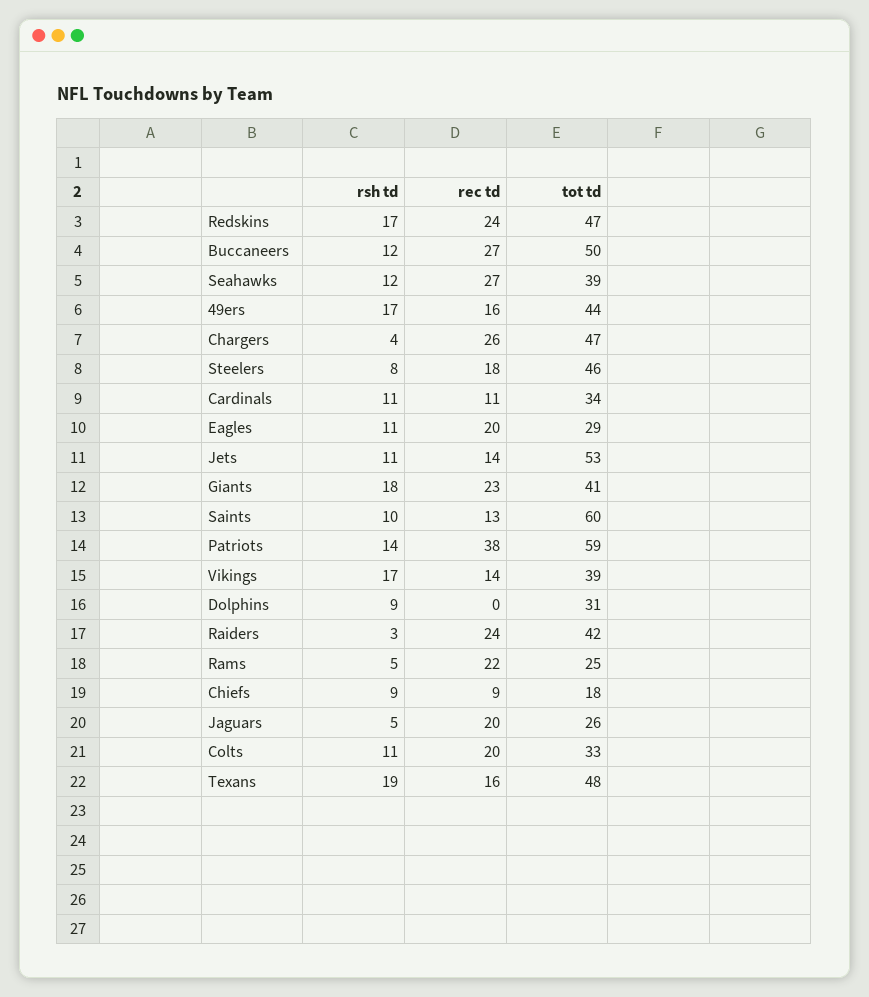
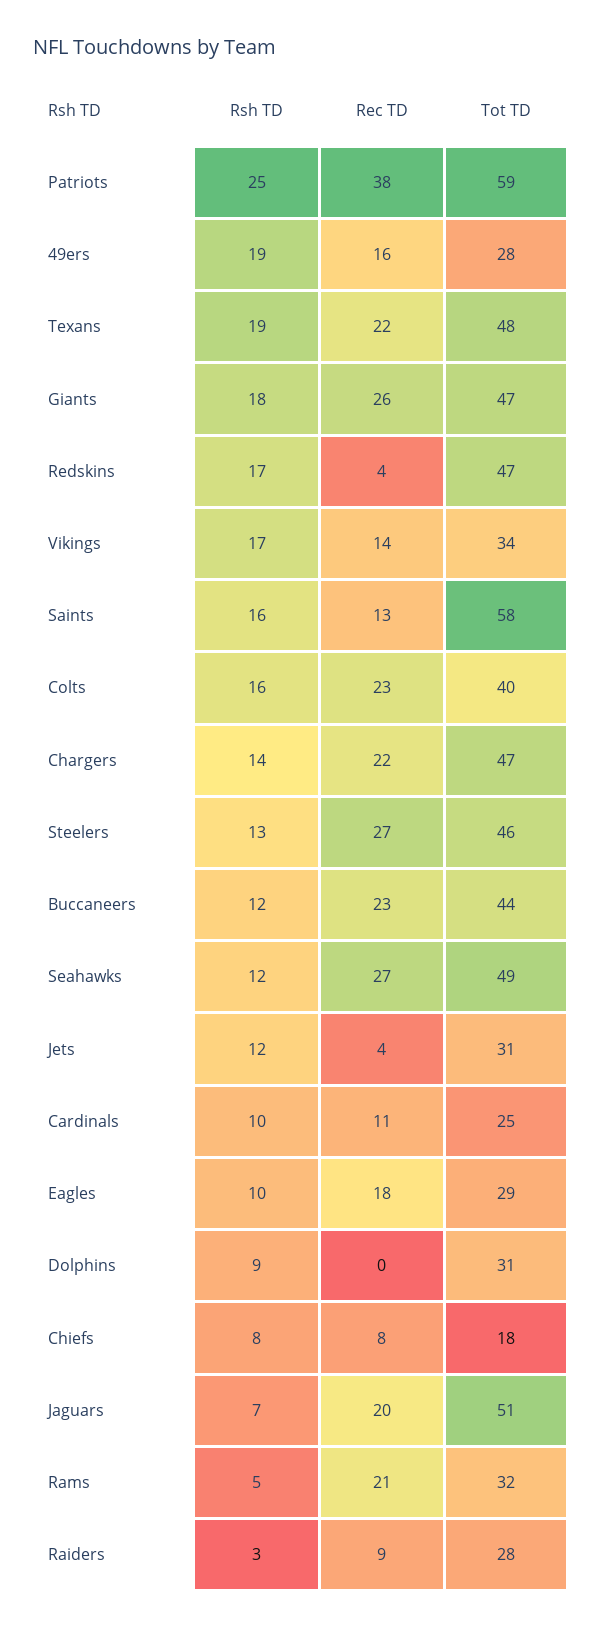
  {
    "rsh td": {
      "Redskins": 17,
      "Buccaneers": 12,
      "Seahawks": 12,
-     "49ers": 17,
+     "49ers": 19,
-     "Chargers": 4,
+     "Chargers": 14,
-     "Steelers": 8,
+     "Steelers": 13,
-     "Cardinals": 11,
+     "Cardinals": 10,
-     "Eagles": 11,
+     "Eagles": 10,
-     "Jets": 11,
+     "Jets": 12,
      "Giants": 18,
-     "Saints": 10,
+     "Saints": 16,
-     "Patriots": 14,
+     "Patriots": 25,
      "Vikings": 17,
      "Dolphins": 9,
      "Raiders": 3,
      "Rams": 5,
-     "Chiefs": 9,
+     "Chiefs": 8,
-     "Jaguars": 5,
+     "Jaguars": 7,
-     "Colts": 11,
+     "Colts": 16,
      "Texans": 19
    },
    "rec td": {
-     "Redskins": 24,
+     "Redskins": 4,
-     "Buccaneers": 27,
+     "Buccaneers": 23,
      "Seahawks": 27,
      "49ers": 16,
-     "Chargers": 26,
+     "Chargers": 22,
-     "Steelers": 18,
+     "Steelers": 27,
      "Cardinals": 11,
-     "Eagles": 20,
+     "Eagles": 18,
-     "Jets": 14,
+     "Jets": 4,
-     "Giants": 23,
+     "Giants": 26,
      "Saints": 13,
      "Patriots": 38,
      "Vikings": 14,
      "Dolphins": 0,
-     "Raiders": 24,
+     "Raiders": 9,
-     "Rams": 22,
+     "Rams": 21,
-     "Chiefs": 9,
+     "Chiefs": 8,
      "Jaguars": 20,
-     "Colts": 20,
+     "Colts": 23,
-     "Texans": 16
+     "Texans": 22
    },
    "tot td": {
      "Redskins": 47,
-     "Buccaneers": 50,
+     "Buccaneers": 44,
-     "Seahawks": 39,
+     "Seahawks": 49,
-     "49ers": 44,
+     "49ers": 28,
      "Chargers": 47,
      "Steelers": 46,
-     "Cardinals": 34,
+     "Cardinals": 25,
      "Eagles": 29,
-     "Jets": 53,
+     "Jets": 31,
-     "Giants": 41,
+     "Giants": 47,
-     "Saints": 60,
+     "Saints": 58,
      "Patriots": 59,
-     "Vikings": 39,
+     "Vikings": 34,
      "Dolphins": 31,
-     "Raiders": 42,
+     "Raiders": 28,
-     "Rams": 25,
+     "Rams": 32,
      "Chiefs": 18,
-     "Jaguars": 26,
+     "Jaguars": 51,
-     "Colts": 33,
+     "Colts": 40,
      "Texans": 48
    }
  }

